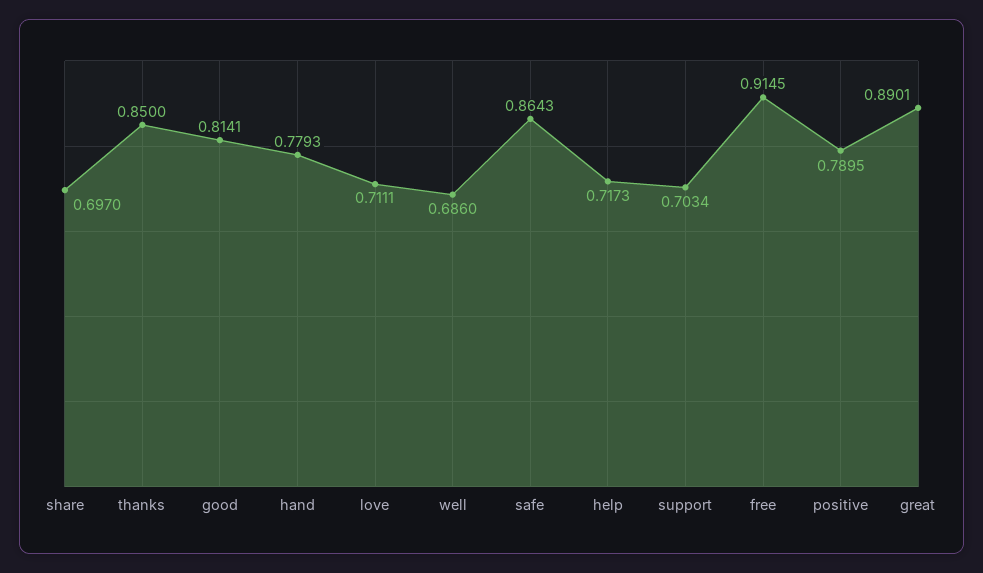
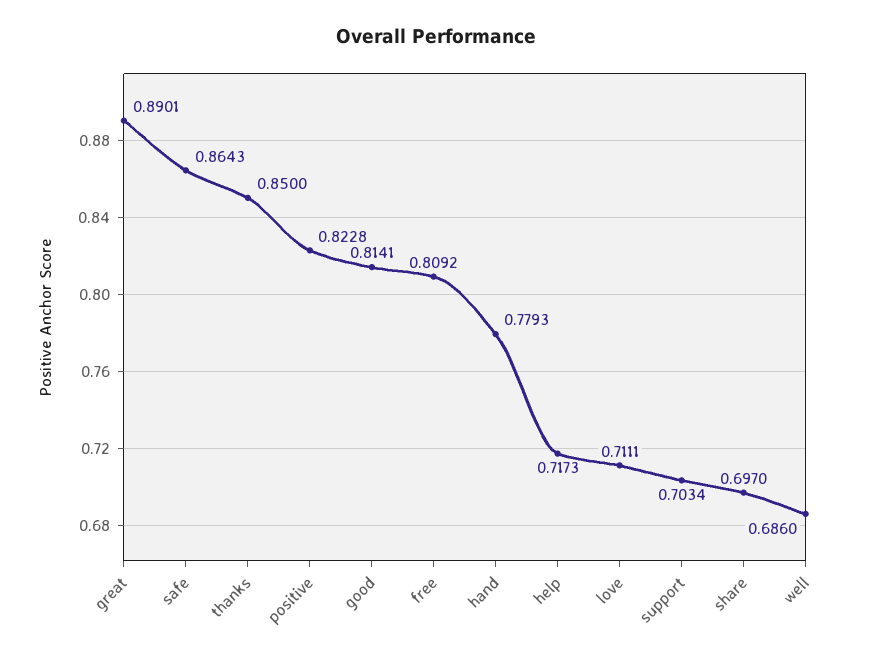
  {
    "share": 0.697,
    "thanks": 0.85,
    "good": 0.8141,
    "hand": 0.7793,
    "love": 0.7111,
    "well": 0.686,
    "safe": 0.8643,
    "help": 0.7173,
    "support": 0.7034,
-   "free": 0.9145,
+   "free": 0.8092,
-   "positive": 0.7895,
+   "positive": 0.8228,
    "great": 0.8901
  }

